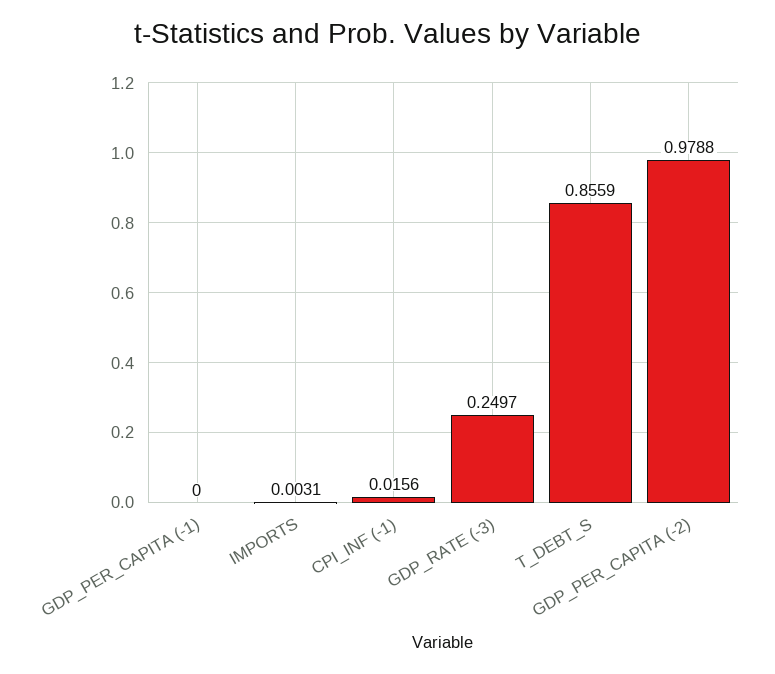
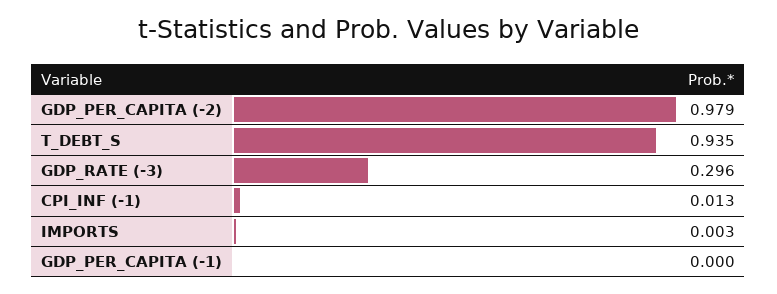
  {
    "GDP_PER_CAPITA (-1)": 0,
    "IMPORTS": 0.0031,
-   "CPI_INF (-1)": 0.0156,
+   "CPI_INF (-1)": 0.013,
-   "GDP_RATE (-3)": 0.2497,
+   "GDP_RATE (-3)": 0.296,
-   "T_DEBT_S": 0.8559,
+   "T_DEBT_S": 0.935,
    "GDP_PER_CAPITA (-2)": 0.9788
  }

